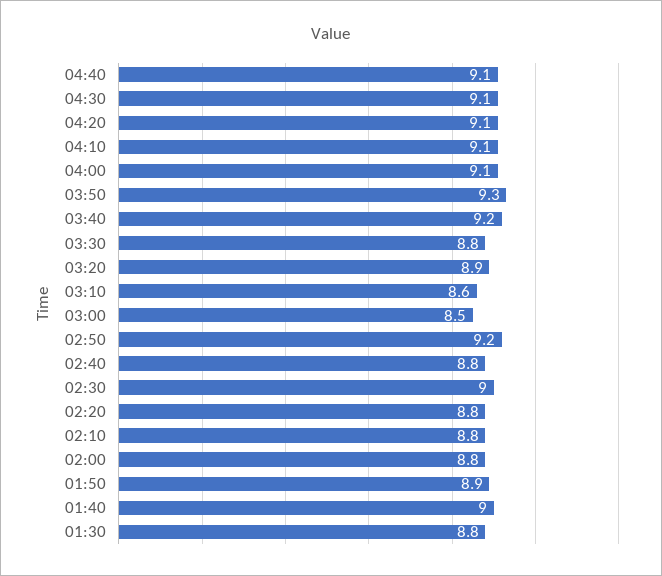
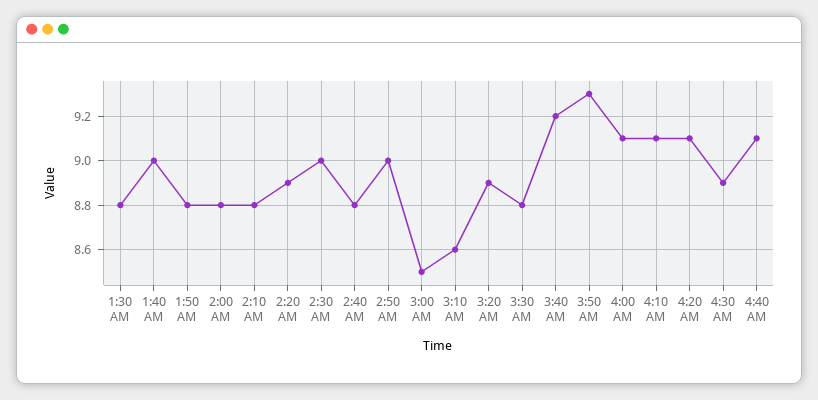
  {
    "04:40": 9.1,
-   "04:30": 9.1,
+   "04:30": 8.9,
    "04:20": 9.1,
    "04:10": 9.1,
    "04:00": 9.1,
    "03:50": 9.3,
    "03:40": 9.2,
    "03:30": 8.8,
    "03:20": 8.9,
    "03:10": 8.6,
    "03:00": 8.5,
-   "02:50": 9.2,
+   "02:50": 9,
    "02:40": 8.8,
    "02:30": 9,
-   "02:20": 8.8,
+   "02:20": 8.9,
    "02:10": 8.8,
    "02:00": 8.8,
-   "01:50": 8.9,
+   "01:50": 8.8,
    "01:40": 9,
    "01:30": 8.8
  }

